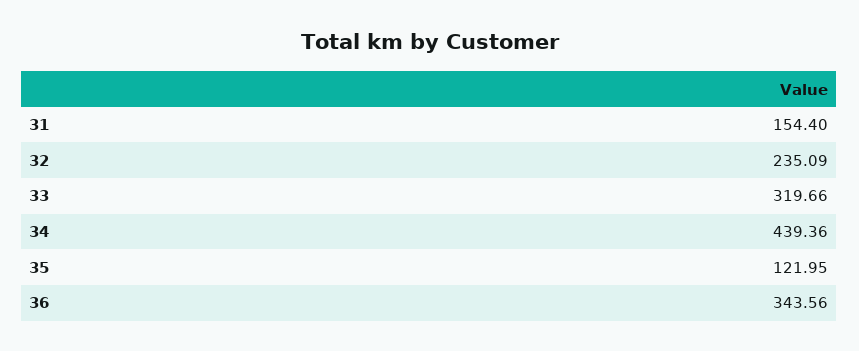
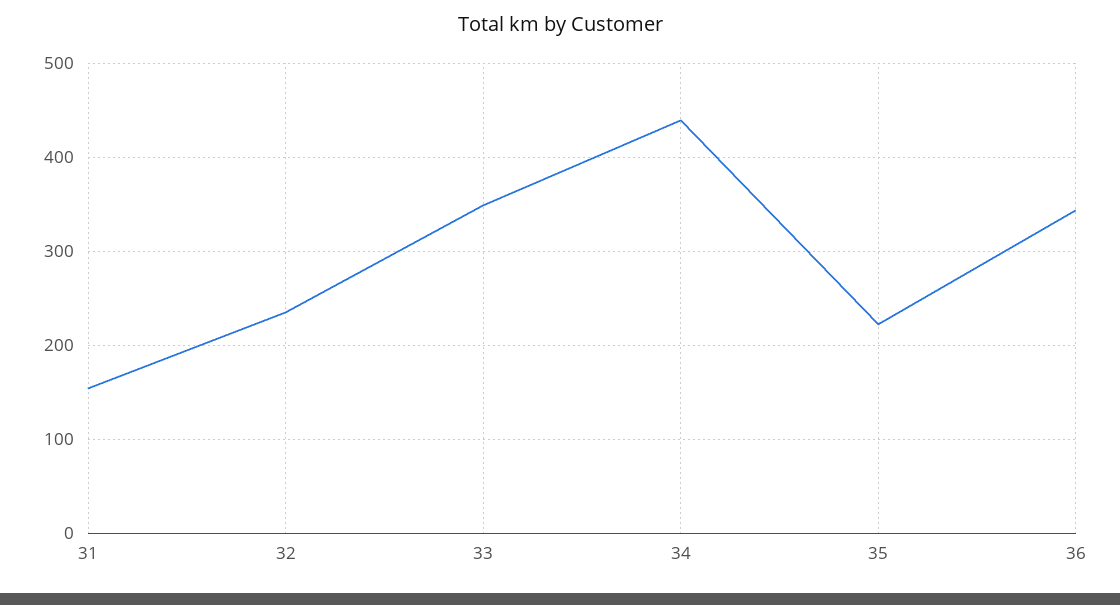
  {
    "31": 154.4,
    "32": 235.09,
-   "33": 319.66,
+   "33": 350,
    "34": 439.36,
-   "35": 121.95,
+   "35": 220,
    "36": 343.56
  }

